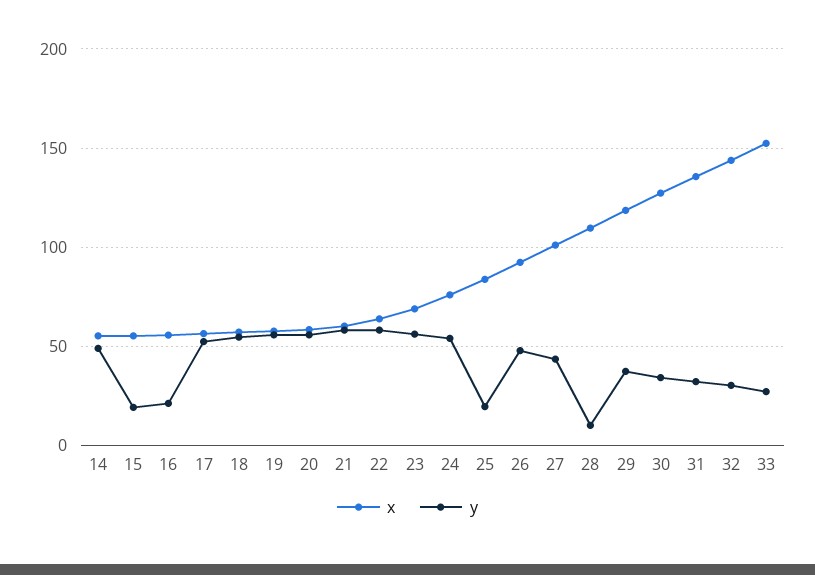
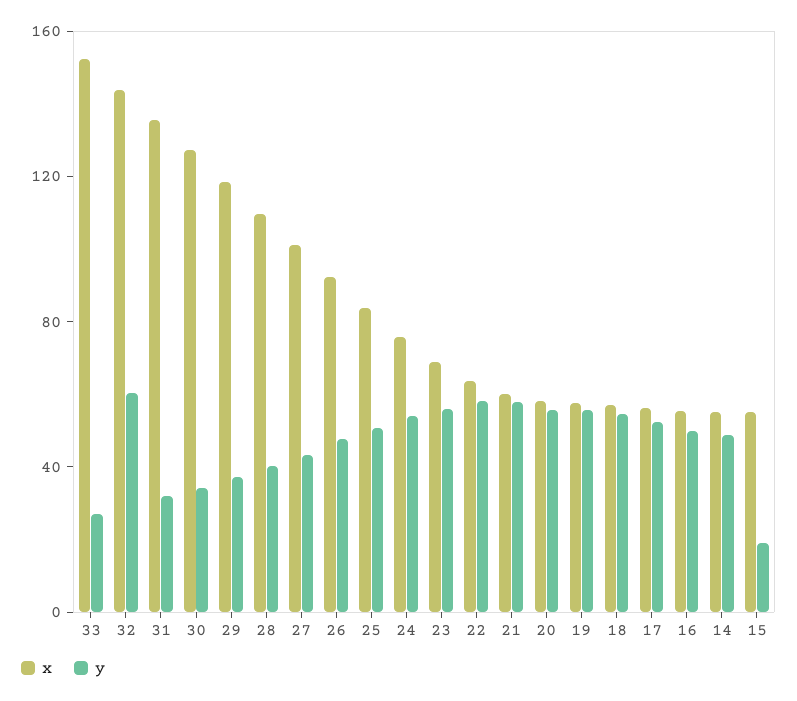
  {
    "x": {
      "14": 55,
      "15": 55,
      "16": 55,
      "17": 55,
      "18": 55,
      "19": 60,
      "20": 60,
      "21": 60,
      "22": 65,
      "23": 70,
      "24": 75,
      "25": 85,
      "26": 90,
      "27": 100,
      "28": 110,
      "29": 120,
      "30": 125,
      "31": 135,
      "32": 145,
      "33": 150
    },
    "y": {
      "14": 50,
      "15": 20,
-     "16": 20,
+     "16": 50,
      "17": 50,
      "18": 55,
      "19": 55,
      "20": 55,
      "21": 60,
      "22": 60,
      "23": 55,
      "24": 55,
-     "25": 20,
+     "25": 50,
      "26": 50,
      "27": 45,
-     "28": 10,
+     "28": 40,
      "29": 35,
      "30": 35,
      "31": 30,
-     "32": 30,
+     "32": 60,
      "33": 25
    }
  }

